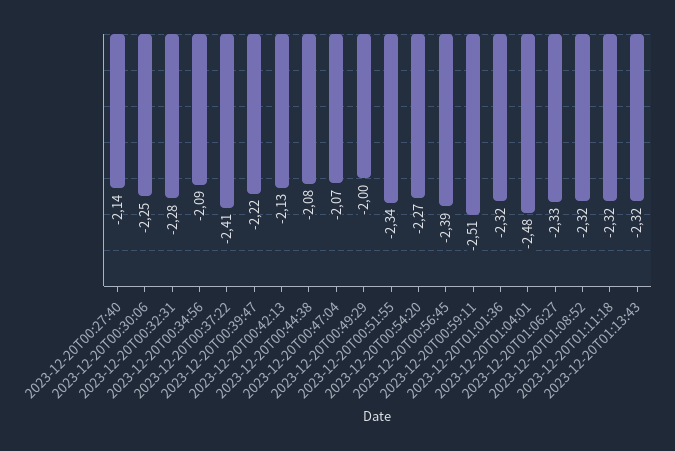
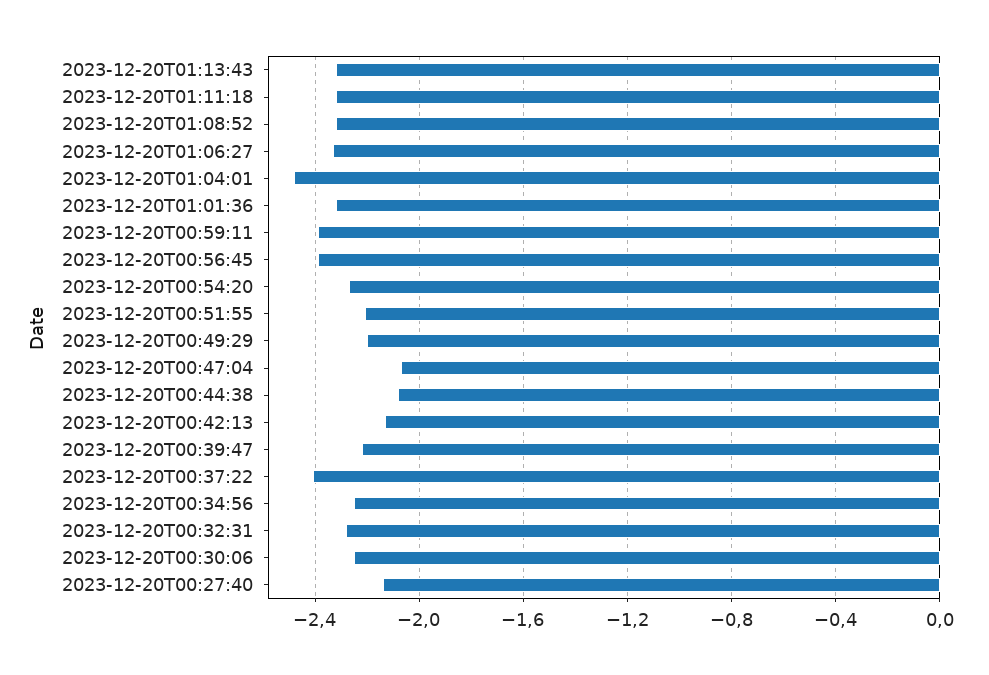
  {
    "2023-12-20T00:27:40": -2.14,
    "2023-12-20T00:30:06": -2.25,
    "2023-12-20T00:32:31": -2.28,
-   "2023-12-20T00:34:56": -2.09,
+   "2023-12-20T00:34:56": -2.25,
    "2023-12-20T00:37:22": -2.41,
    "2023-12-20T00:39:47": -2.22,
    "2023-12-20T00:42:13": -2.13,
    "2023-12-20T00:44:38": -2.08,
    "2023-12-20T00:47:04": -2.07,
-   "2023-12-20T00:49:29": -2,
+   "2023-12-20T00:49:29": -2.2,
-   "2023-12-20T00:51:55": -2.34,
+   "2023-12-20T00:51:55": -2.2,
    "2023-12-20T00:54:20": -2.27,
    "2023-12-20T00:56:45": -2.39,
-   "2023-12-20T00:59:11": -2.51,
+   "2023-12-20T00:59:11": -2.4,
    "2023-12-20T01:01:36": -2.32,
    "2023-12-20T01:04:01": -2.48,
    "2023-12-20T01:06:27": -2.33,
    "2023-12-20T01:08:52": -2.32,
    "2023-12-20T01:11:18": -2.32,
    "2023-12-20T01:13:43": -2.32
  }

